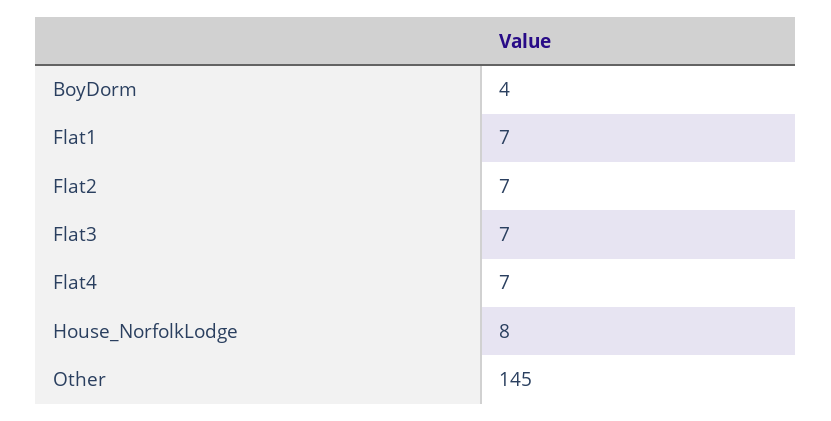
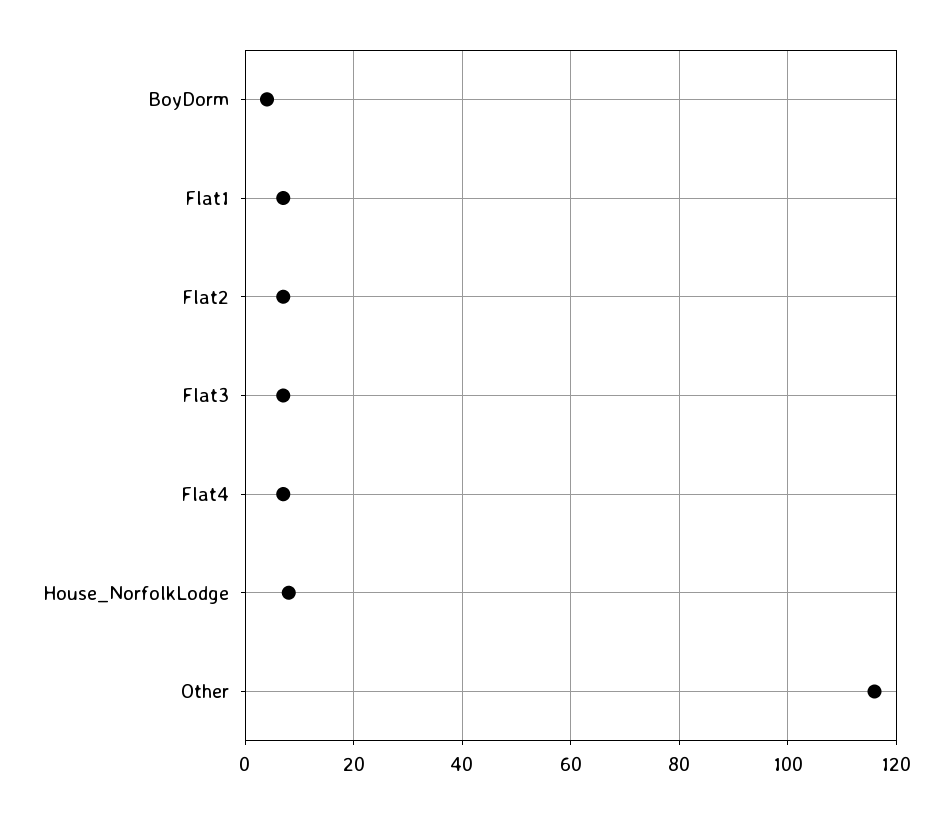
  {
    "BoyDorm": 4,
    "Flat1": 7,
    "Flat2": 7,
    "Flat3": 7,
    "Flat4": 7,
    "House_NorfolkLodge": 8,
-   "Other": 145
+   "Other": 115
  }

